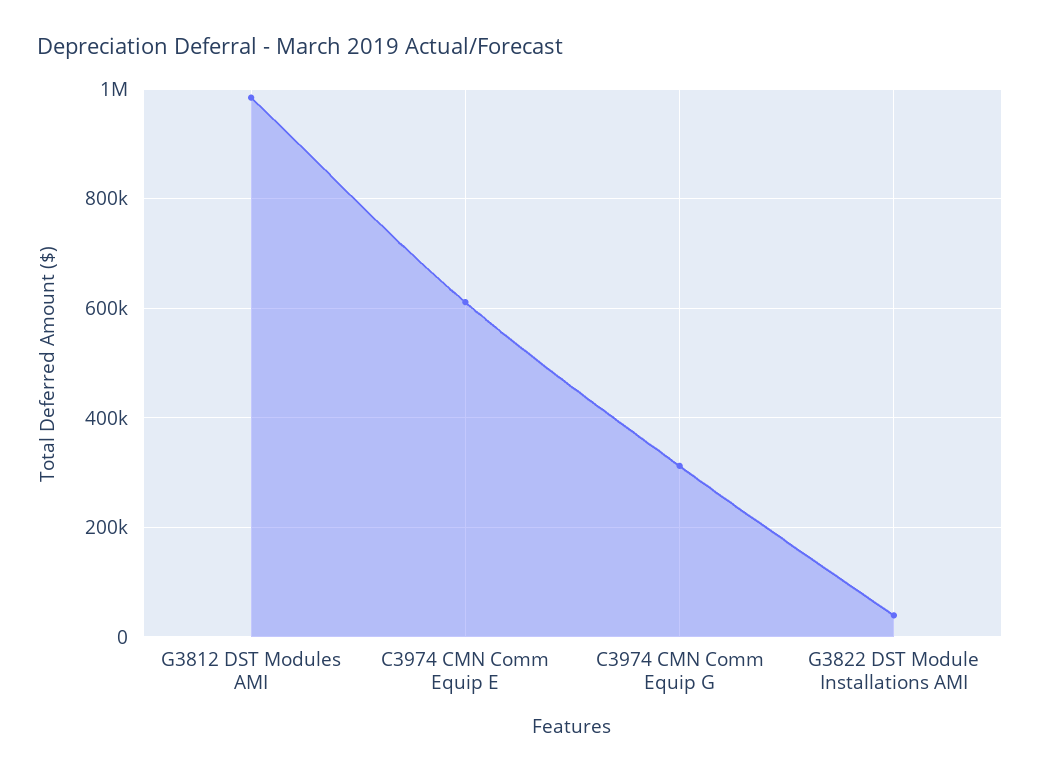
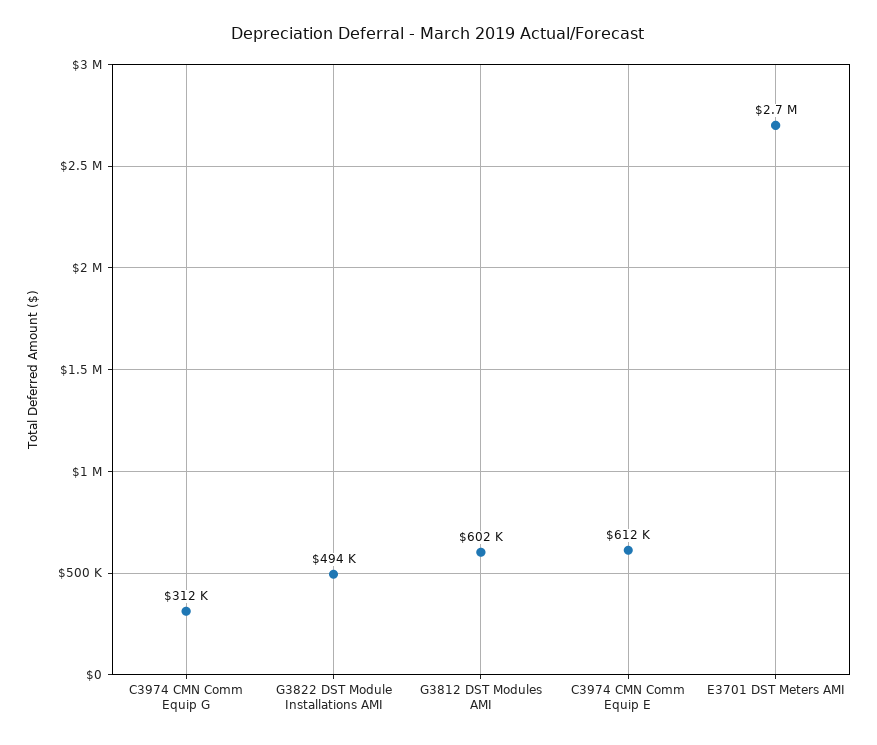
  {
-   "G3812 DST Modules AMI": 980000,
+   "G3812 DST Modules AMI": 602000,
    "C3974 CMN Comm Equip E": 612000,
    "C3974 CMN Comm Equip G": 312000,
-   "G3822 DST Module Installations AMI": 40000
+   "G3822 DST Module Installations AMI": 494000,
+   "E3701 DST Meters AMI": 2700000
  }

